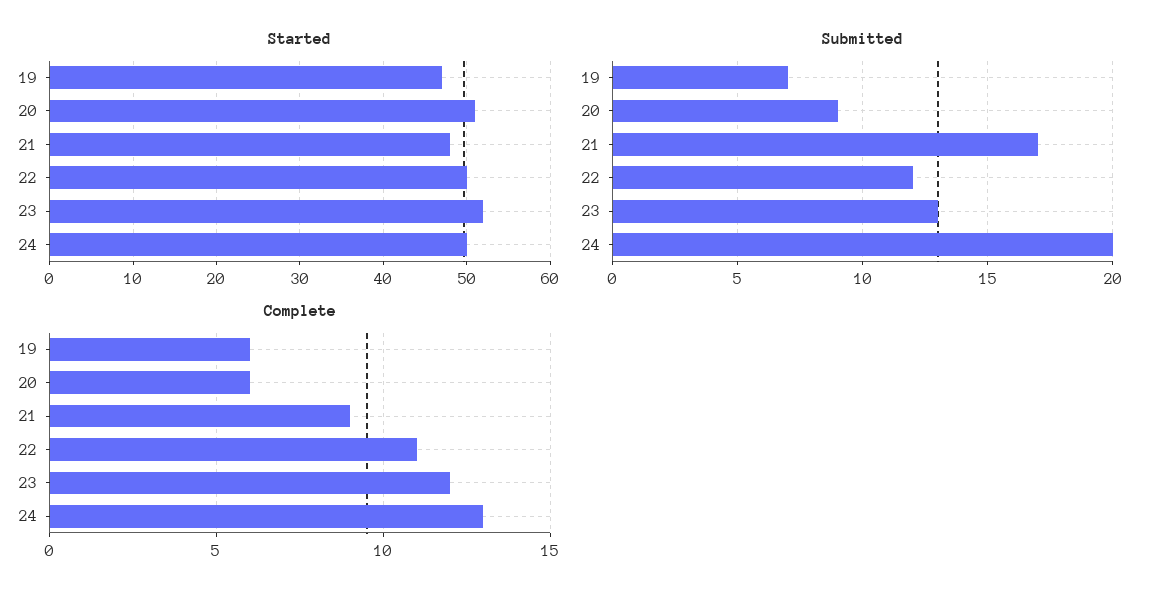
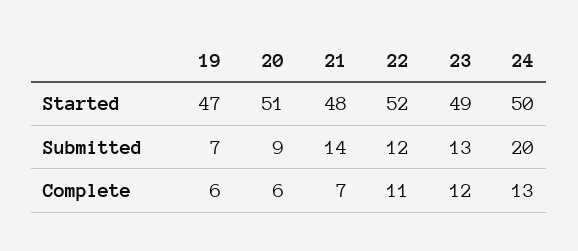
  {
    "Started": {
      "19": 47,
      "20": 51,
      "21": 48,
-     "22": 50,
+     "22": 52,
-     "23": 52,
+     "23": 49,
      "24": 50
    },
    "Submitted": {
      "19": 7,
      "20": 9,
-     "21": 17,
+     "21": 14,
      "22": 12,
      "23": 13,
      "24": 20
    },
    "Complete": {
      "19": 6,
      "20": 6,
-     "21": 9,
+     "21": 7,
      "22": 11,
      "23": 12,
      "24": 13
    }
  }

